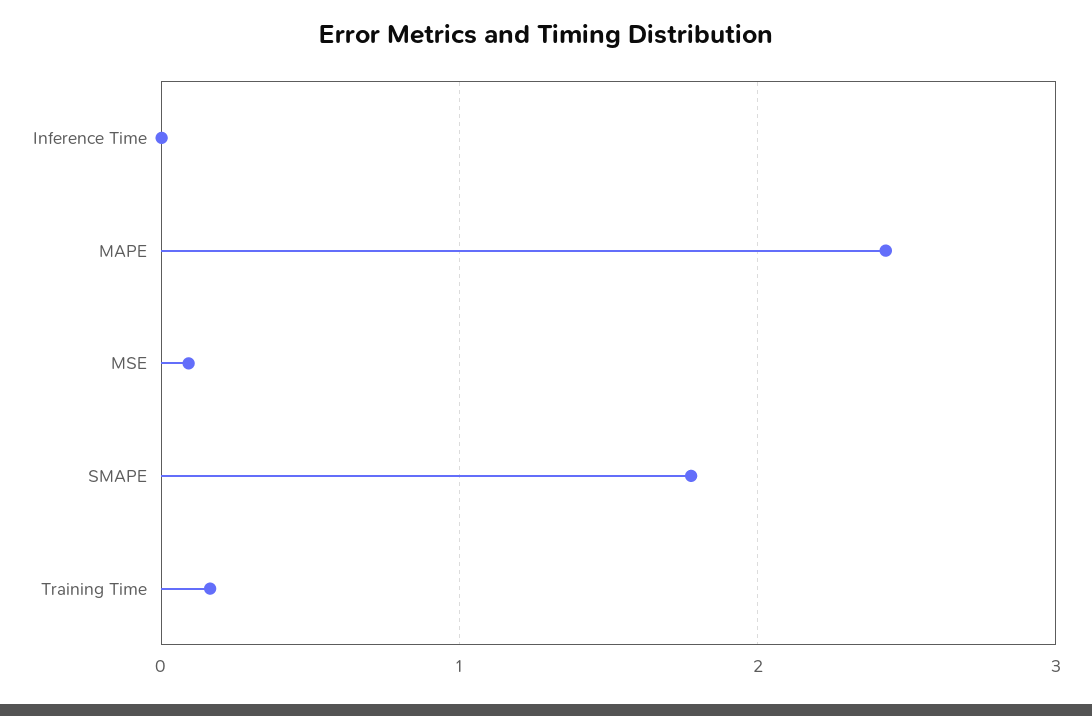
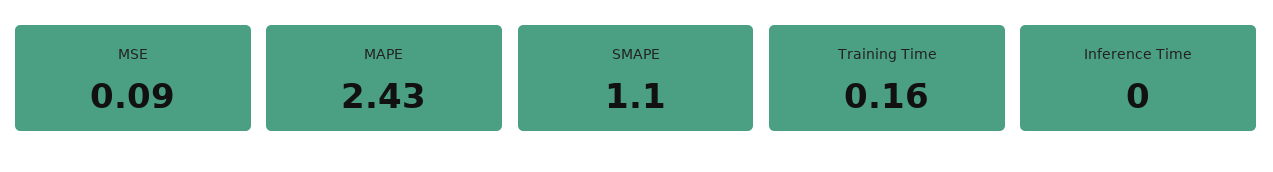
  {
    "Inference Time": 0,
    "MAPE": 2.43,
    "MSE": 0.09,
-   "SMAPE": 1.8,
+   "SMAPE": 1.1,
    "Training Time": 0.16
  }

